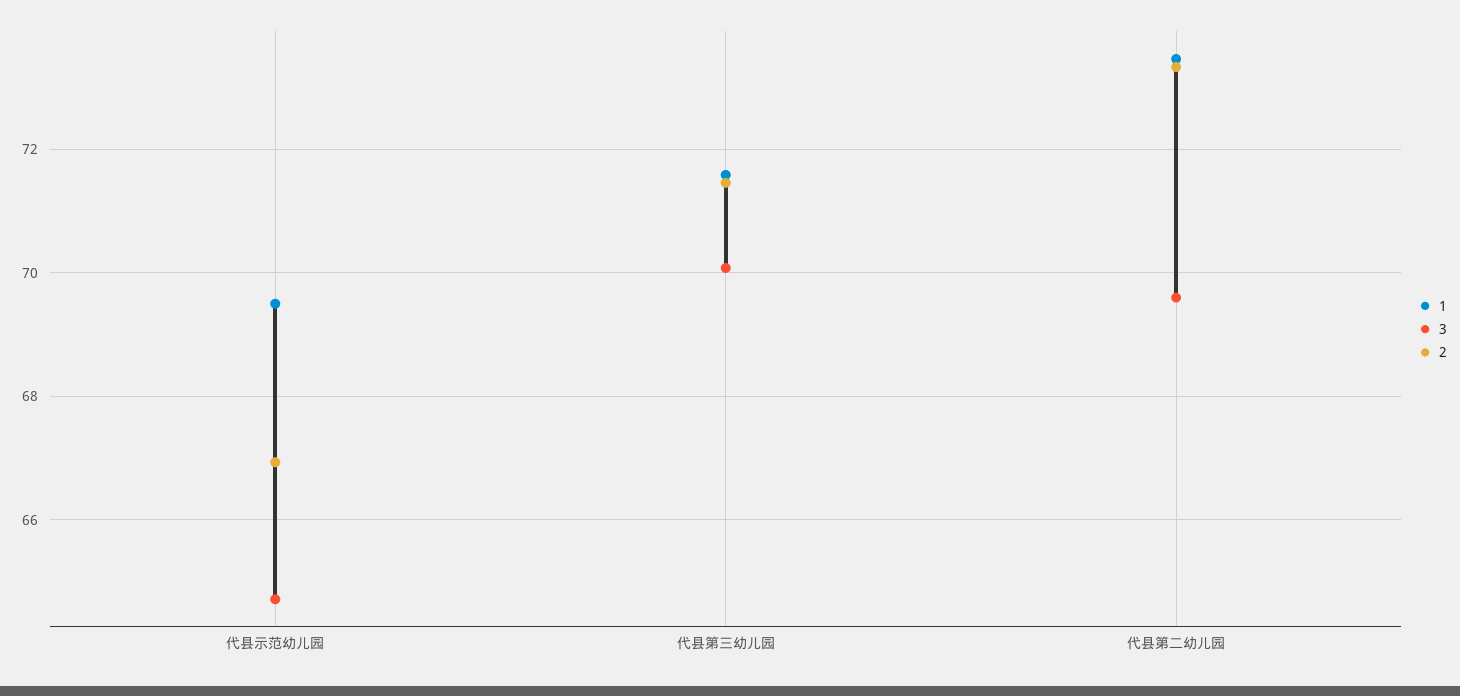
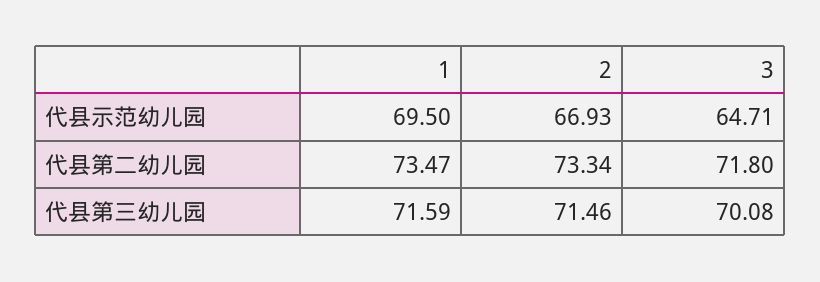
  {
    "1": {
      "代县示范幼儿园": 69.5,
      "代县第三幼儿园": 71.59,
      "代县第二幼儿园": 73.47
    },
    "3": {
      "代县示范幼儿园": 64.71,
      "代县第三幼儿园": 70.08,
-     "代县第二幼儿园": 69.6
+     "代县第二幼儿园": 71.8
    },
    "2": {
      "代县示范幼儿园": 66.93,
      "代县第三幼儿园": 71.46,
      "代县第二幼儿园": 73.34
    }
  }

